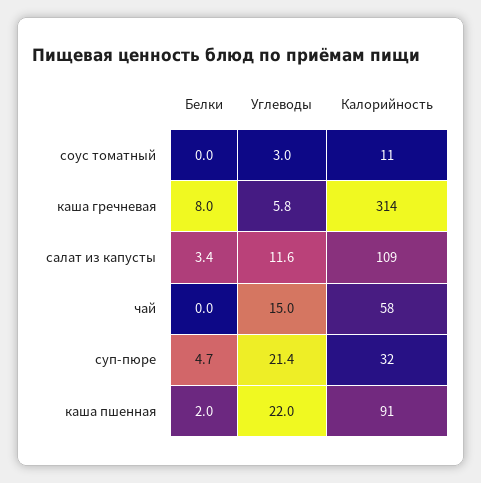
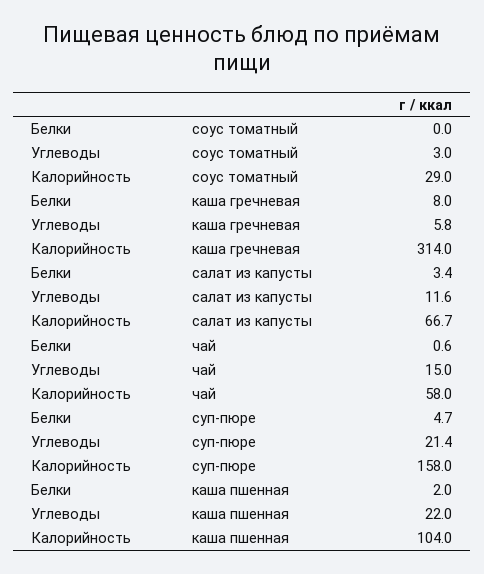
  {
    "Белки": {
      "соус томатный": 0,
      "каша гречневая": 8,
      "салат из капусты": 3.4,
-     "чай": 0,
+     "чай": 0.6,
      "суп-пюре": 4.7,
      "каша пшенная": 2
    },
    "Углеводы": {
      "соус томатный": 3,
      "каша гречневая": 5.8,
      "салат из капусты": 11.6,
      "чай": 15,
      "суп-пюре": 21.4,
      "каша пшенная": 22
    },
    "Калорийность": {
-     "соус томатный": 11,
+     "соус томатный": 29,
      "каша гречневая": 314,
-     "салат из капусты": 109,
+     "салат из капусты": 66.7,
      "чай": 58,
-     "суп-пюре": 32,
+     "суп-пюре": 158,
-     "каша пшенная": 91
+     "каша пшенная": 104
    }
  }

